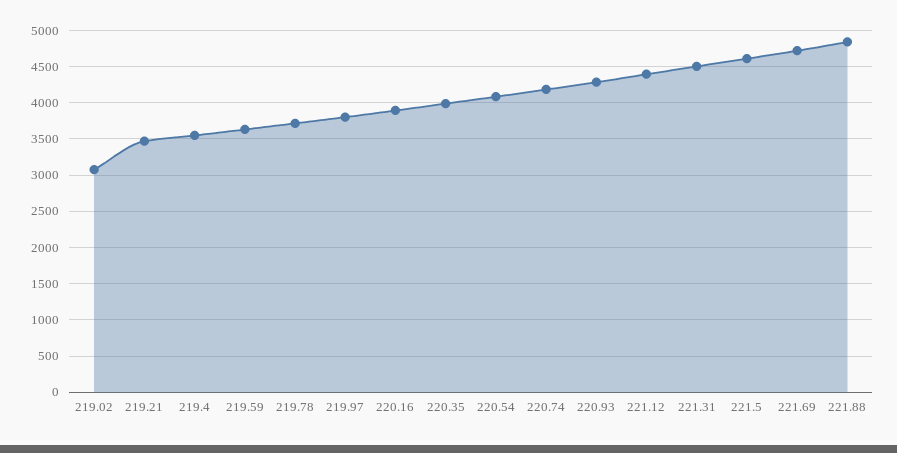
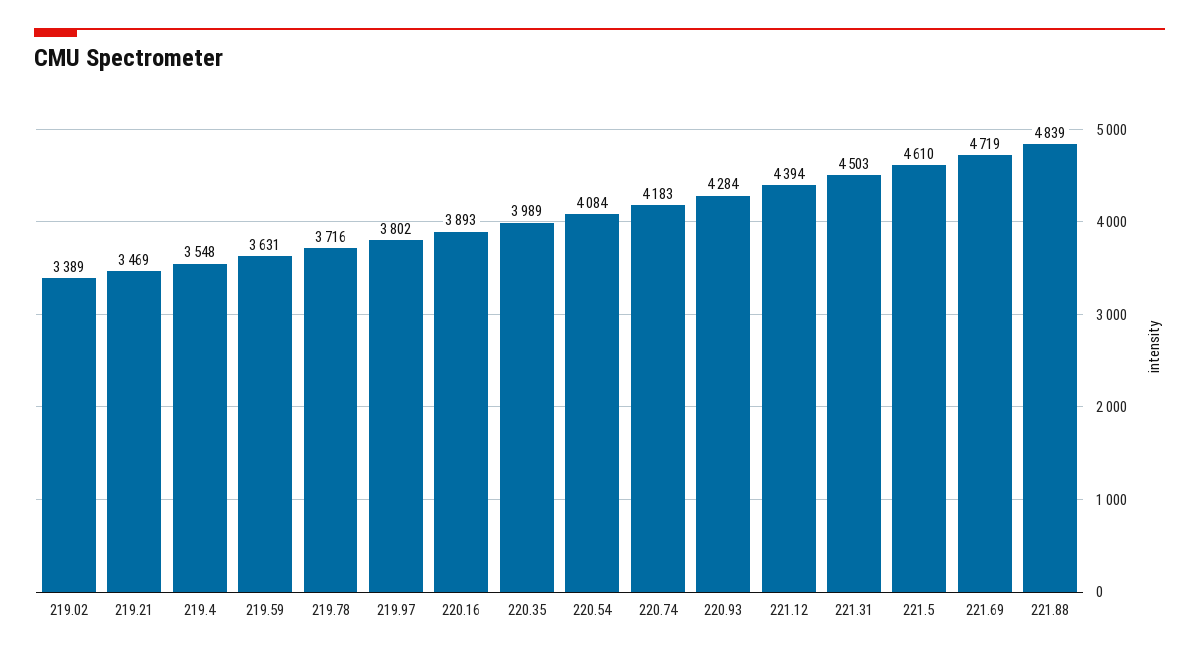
  {
-   "219.02": 3100,
+   "219.02": 3389,
    "219.21": 3469,
    "219.4": 3548,
    "219.59": 3631,
    "219.78": 3716,
    "219.97": 3802,
    "220.16": 3893,
    "220.35": 3989,
    "220.54": 4084,
    "220.74": 4183,
    "220.93": 4284,
    "221.12": 4394,
    "221.31": 4503,
    "221.5": 4610,
    "221.69": 4719,
    "221.88": 4839
  }

